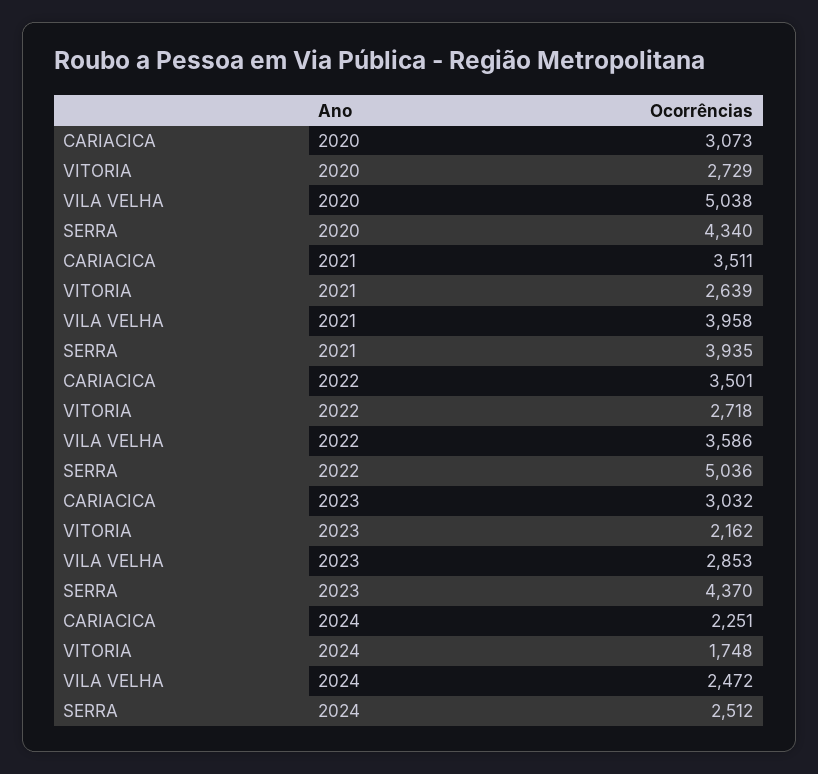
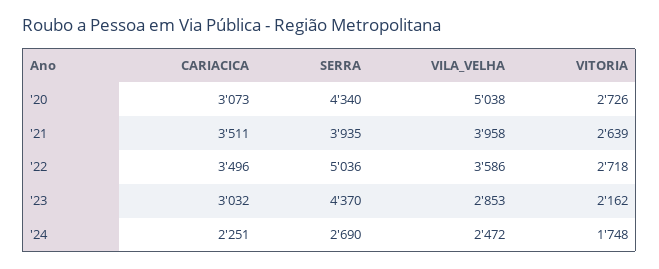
  {
    "CARIACICA": {
      "2020": 3073,
      "2021": 3511,
-     "2022": 3501,
+     "2022": 3496,
      "2023": 3032,
      "2024": 2251
    },
    "VITORIA": {
-     "2020": 2729,
+     "2020": 2726,
      "2021": 2639,
      "2022": 2718,
      "2023": 2162,
      "2024": 1748
    },
    "VILA VELHA": {
      "2020": 5038,
      "2021": 3958,
      "2022": 3586,
      "2023": 2853,
      "2024": 2472
    },
    "SERRA": {
      "2020": 4340,
      "2021": 3935,
      "2022": 5036,
      "2023": 4370,
-     "2024": 2512
+     "2024": 2690
    }
  }

